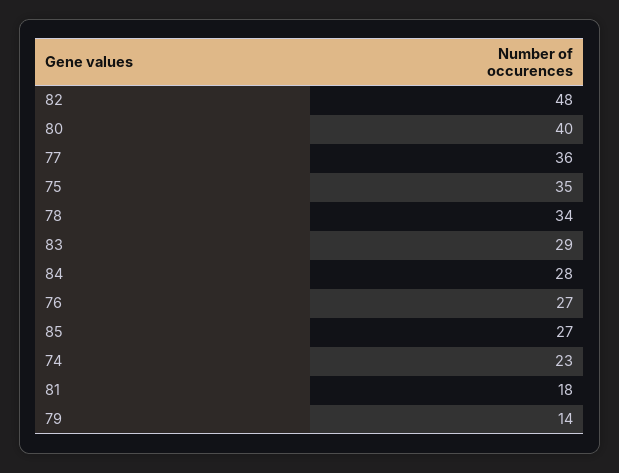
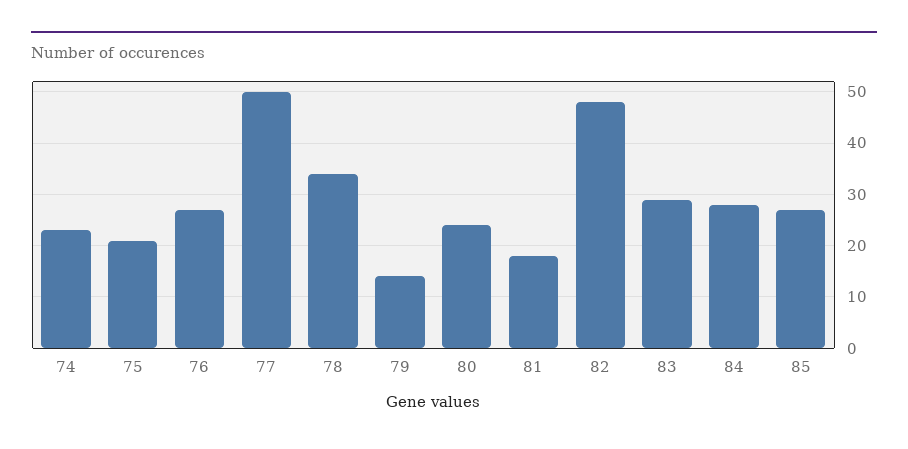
  {
    "82": 48,
-   "80": 40,
+   "80": 25,
-   "77": 36,
+   "77": 50,
-   "75": 35,
+   "75": 20,
    "78": 34,
    "83": 29,
    "84": 28,
    "76": 27,
    "85": 27,
    "74": 23,
    "81": 18,
    "79": 14
  }

